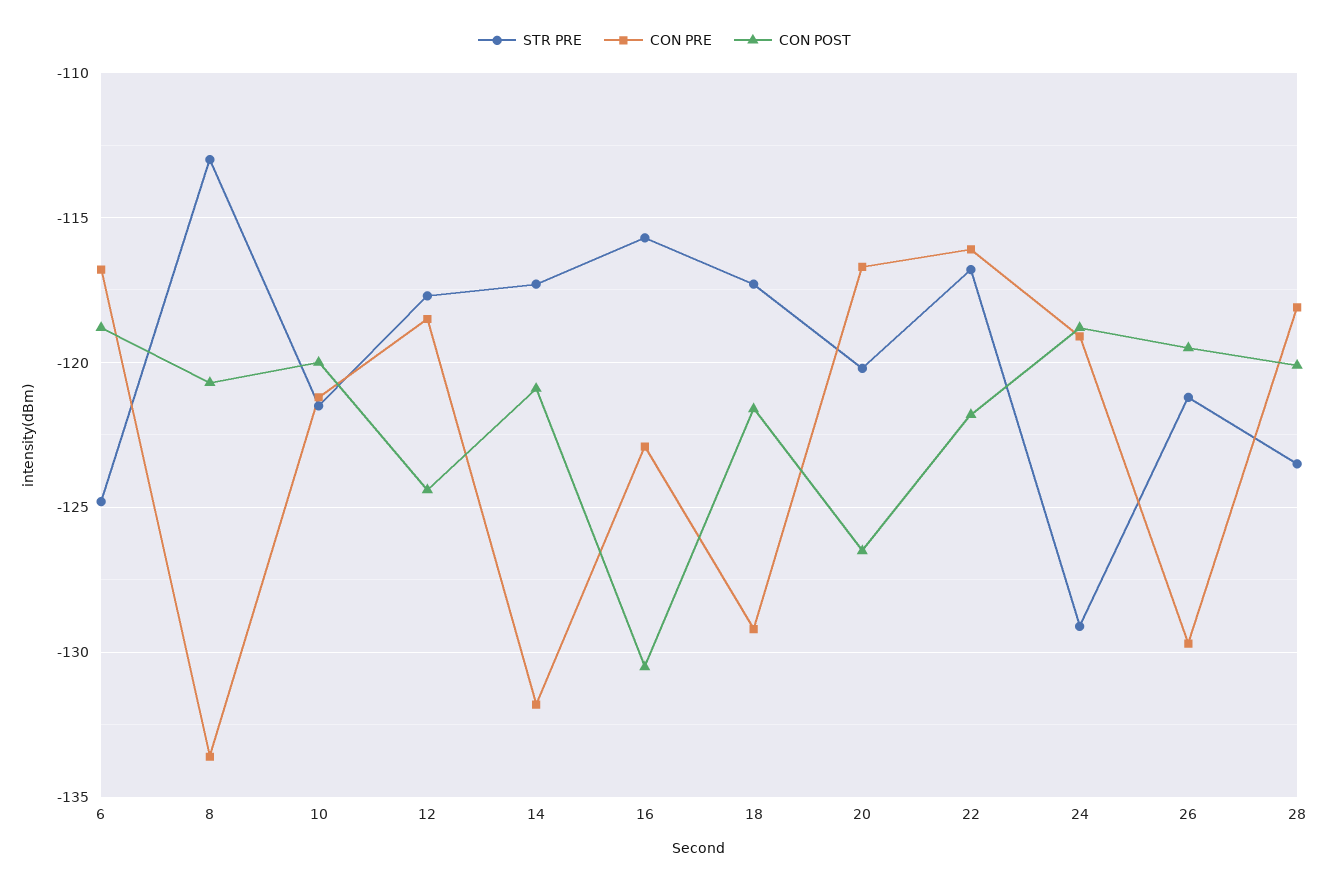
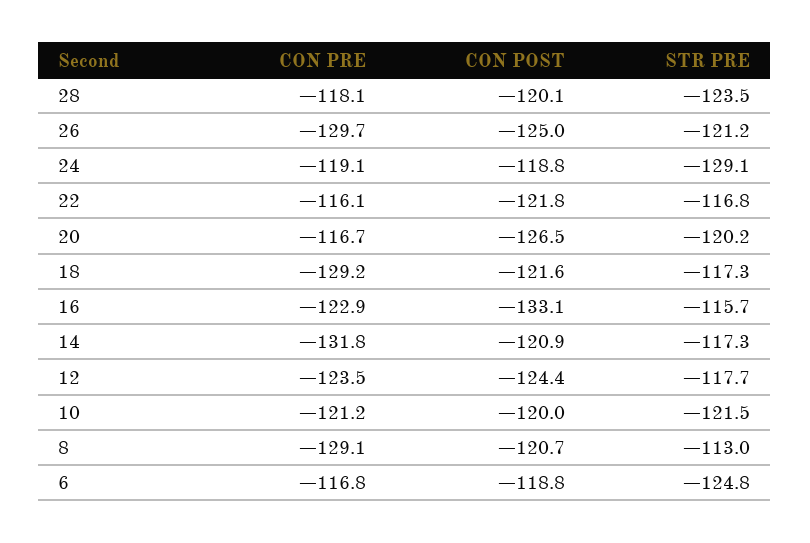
  {
    "STR PRE": {
      "6": -124.8,
      "8": -113,
      "10": -121.5,
      "12": -117.7,
      "14": -117.3,
      "16": -115.7,
      "18": -117.3,
      "20": -120.2,
      "22": -116.8,
      "24": -129.1,
      "26": -121.2,
      "28": -123.5
    },
    "CON PRE": {
      "6": -116.8,
-     "8": -133.5,
+     "8": -129.1,
      "10": -121.2,
-     "12": -118.5,
+     "12": -123.5,
      "14": -131.8,
      "16": -122.9,
      "18": -129.2,
      "20": -116.7,
      "22": -116.1,
      "24": -119.1,
      "26": -129.7,
      "28": -118.1
    },
    "CON POST": {
      "6": -118.8,
      "8": -120.7,
      "10": -120,
      "12": -124.4,
      "14": -120.9,
-     "16": -130.5,
+     "16": -133.1,
      "18": -121.6,
      "20": -126.5,
      "22": -121.8,
      "24": -118.8,
-     "26": -119.5,
+     "26": -125,
      "28": -120.1
    }
  }

